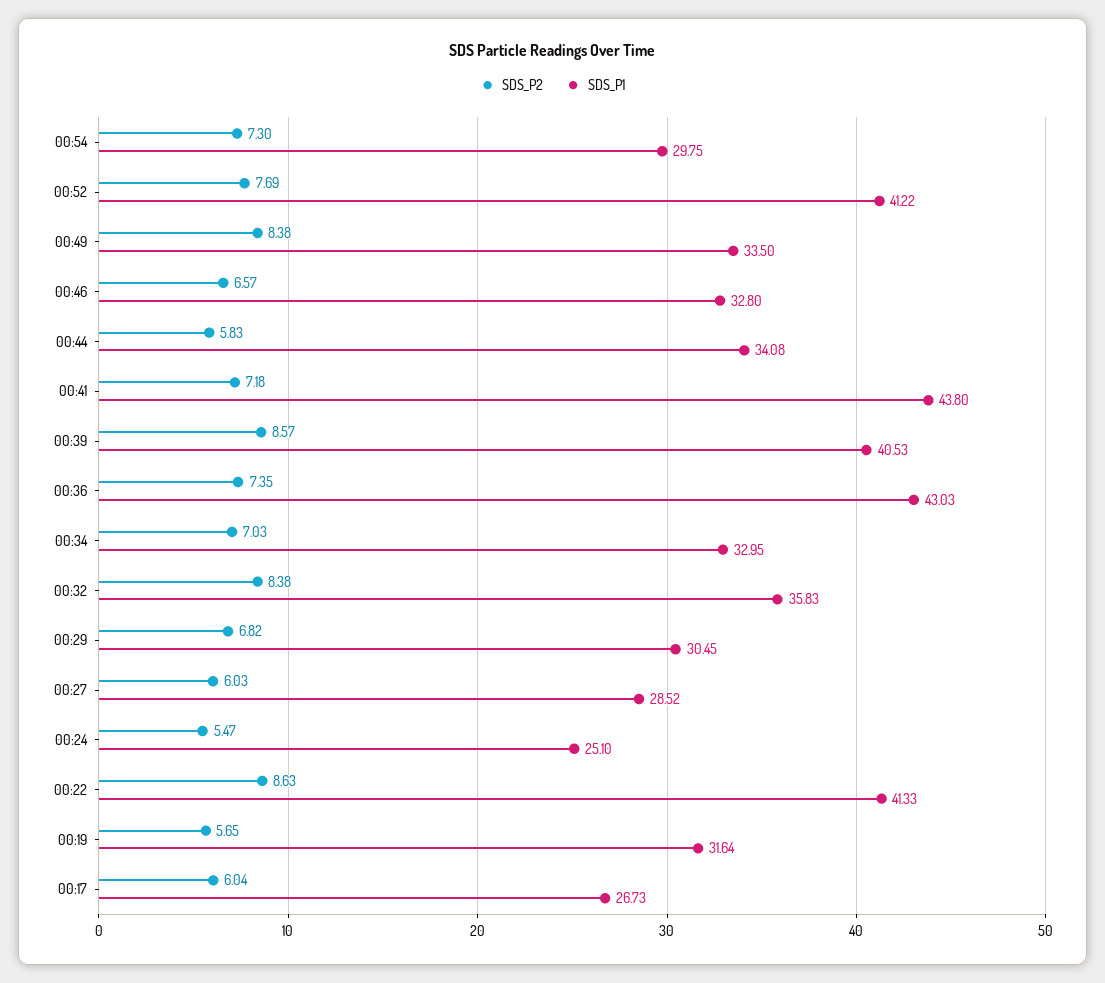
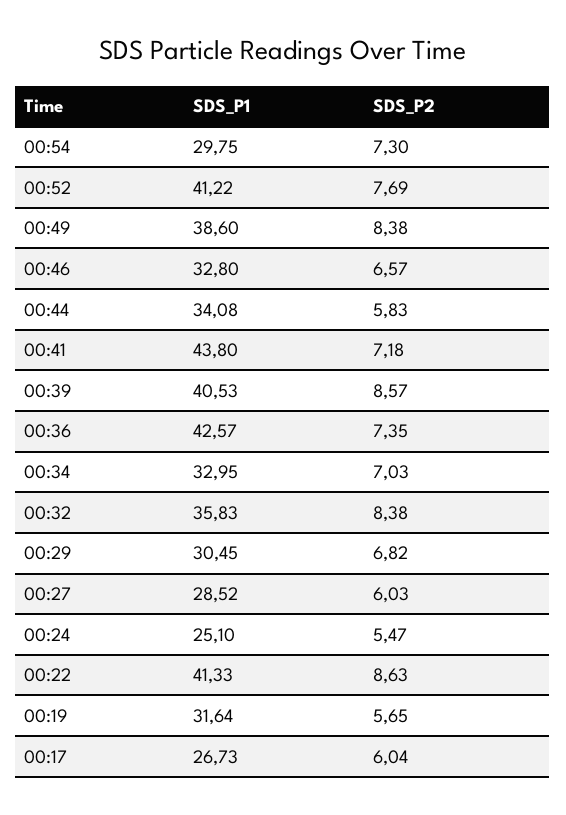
  {
    "SDS_P2": {
      "00:54": 7.3,
      "00:52": 7.69,
      "00:49": 8.38,
      "00:46": 6.57,
      "00:44": 5.83,
      "00:41": 7.18,
      "00:39": 8.57,
      "00:36": 7.35,
      "00:34": 7.03,
      "00:32": 8.38,
      "00:29": 6.82,
      "00:27": 6.03,
      "00:24": 5.47,
      "00:22": 8.63,
      "00:19": 5.65,
      "00:17": 6.04
    },
    "SDS_P1": {
      "00:54": 29.75,
      "00:52": 41.22,
-     "00:49": 33.5,
+     "00:49": 38.6,
      "00:46": 32.8,
      "00:44": 34.08,
      "00:41": 43.8,
      "00:39": 40.53,
-     "00:36": 43.03,
+     "00:36": 42.57,
      "00:34": 32.95,
      "00:32": 35.83,
      "00:29": 30.45,
      "00:27": 28.52,
      "00:24": 25.1,
      "00:22": 41.33,
      "00:19": 31.64,
      "00:17": 26.73
    }
  }

